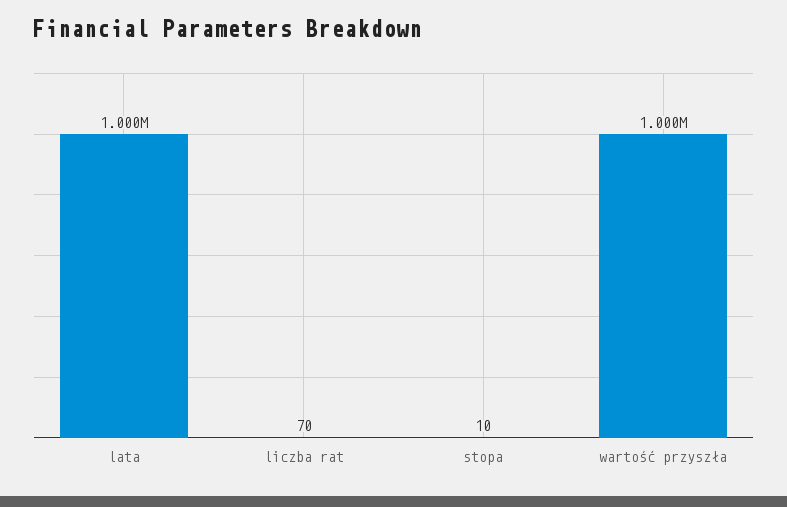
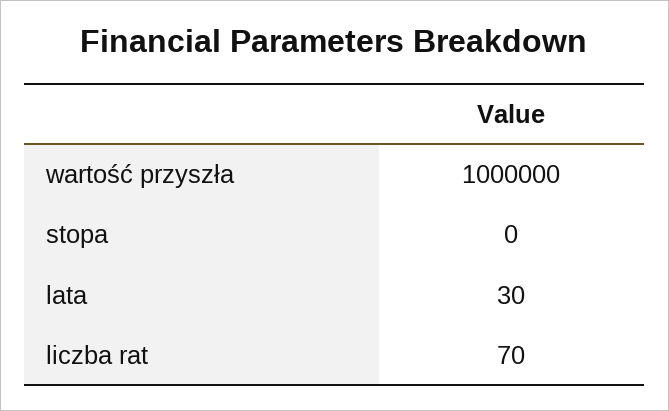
  {
-   "lata": 1000000,
+   "lata": 30,
    "liczba rat": 70,
-   "stopa": 10,
+   "stopa": 0,
    "wartość przyszła": 1000000
  }

